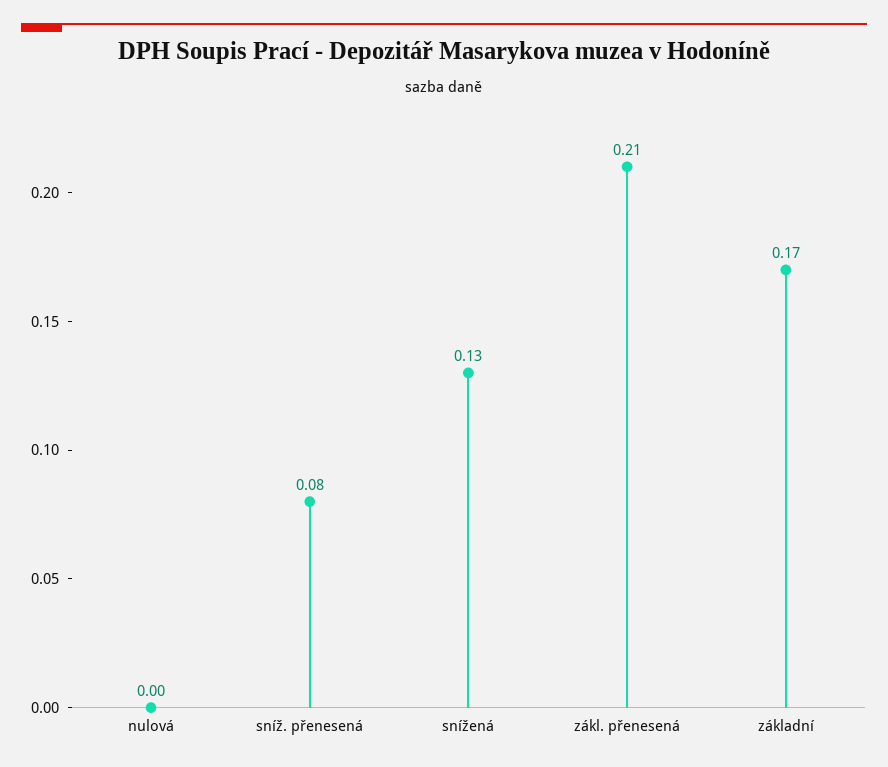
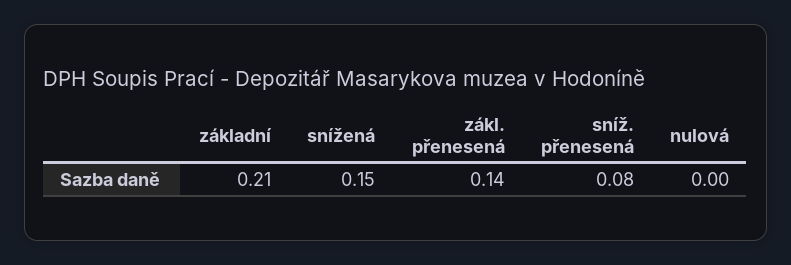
  {
    "nulová": 0,
    "sníž. přenesená": 0.08,
-   "snížená": 0.13,
+   "snížená": 0.15,
-   "zákl. přenesená": 0.21,
+   "zákl. přenesená": 0.14,
-   "základní": 0.17
+   "základní": 0.21
  }

